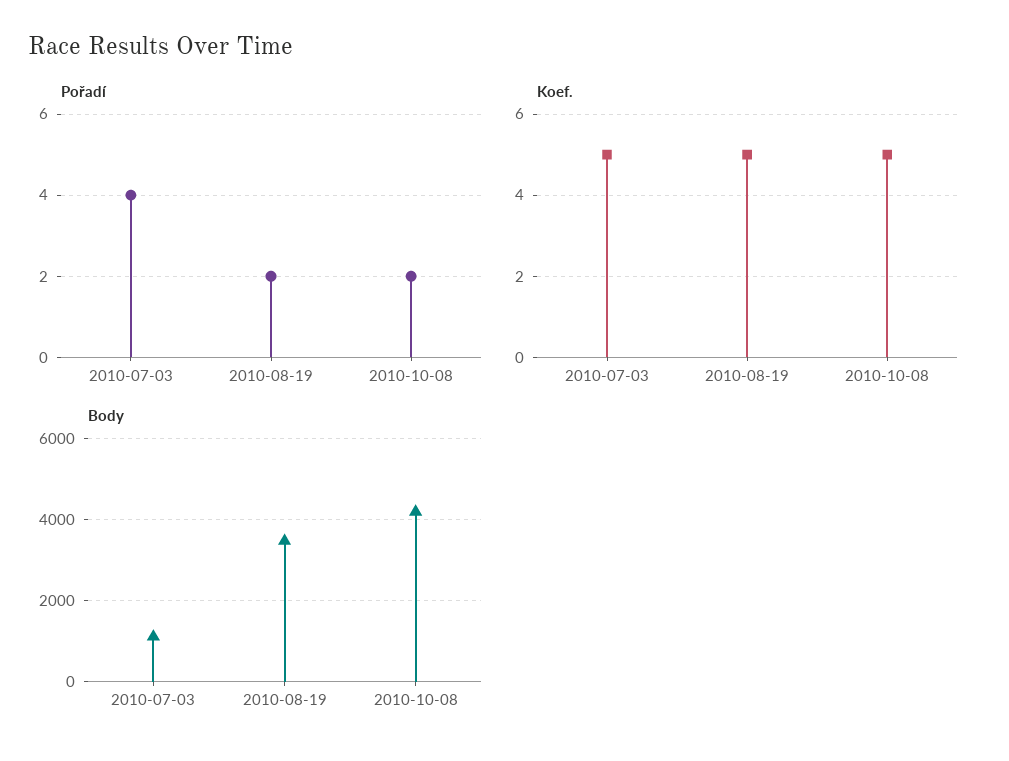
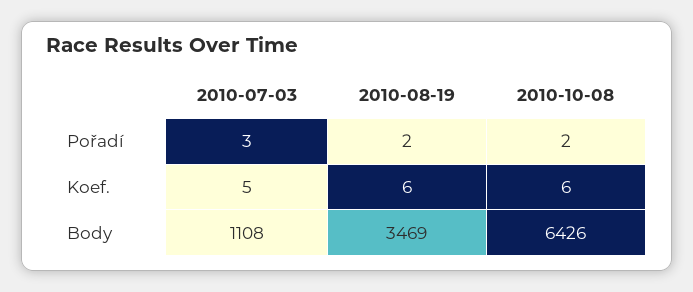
  {
    "Pořadí": {
-     "2010-07-03": 4,
+     "2010-07-03": 3,
      "2010-08-19": 2,
      "2010-10-08": 2
    },
    "Koef.": {
      "2010-07-03": 5,
-     "2010-08-19": 5,
+     "2010-08-19": 6,
-     "2010-10-08": 5
+     "2010-10-08": 6
    },
    "Body": {
      "2010-07-03": 1108,
      "2010-08-19": 3469,
-     "2010-10-08": 4200
+     "2010-10-08": 6426
    }
  }

